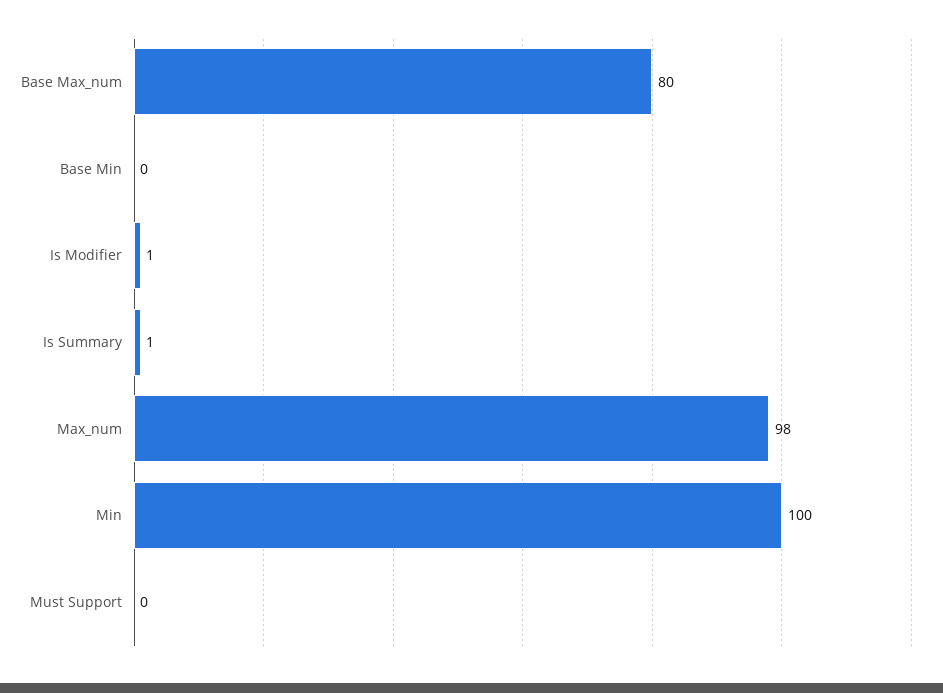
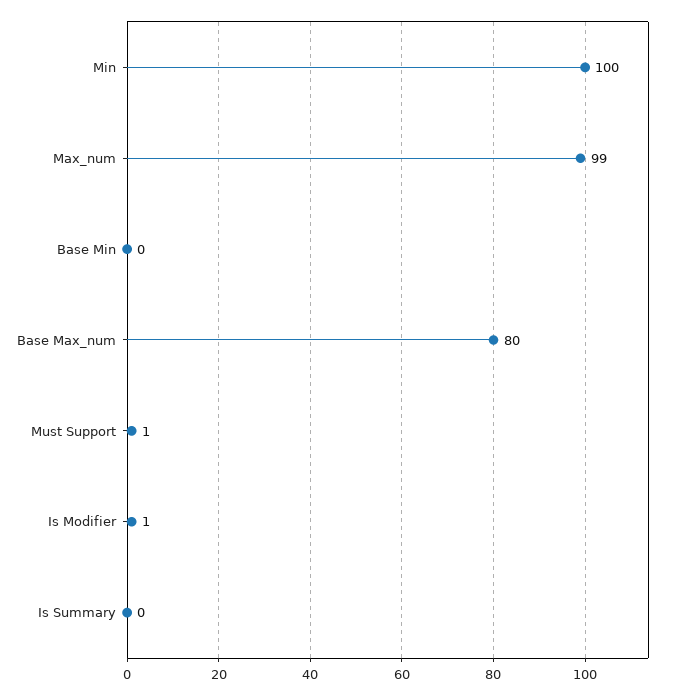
  {
    "Base Max_num": 80,
    "Base Min": 0,
    "Is Modifier": 1,
-   "Is Summary": 1,
+   "Is Summary": 0,
-   "Max_num": 98,
+   "Max_num": 99,
    "Min": 100,
-   "Must Support": 0
+   "Must Support": 1
  }

